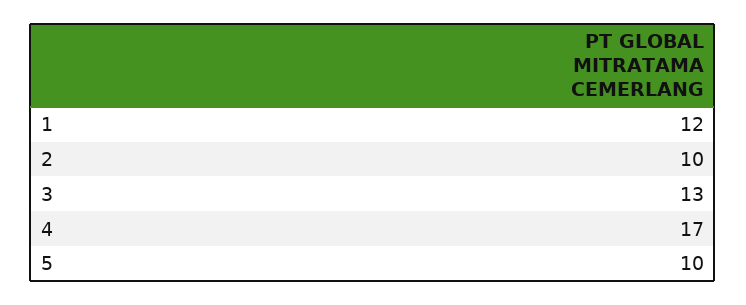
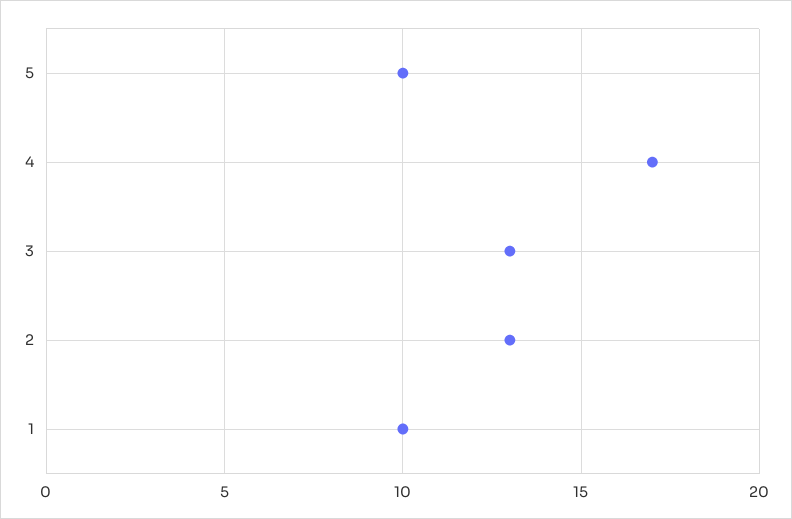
  {
-   "1": 12,
+   "1": 10,
-   "2": 10,
+   "2": 13,
    "3": 13,
    "4": 17,
    "5": 10
  }

